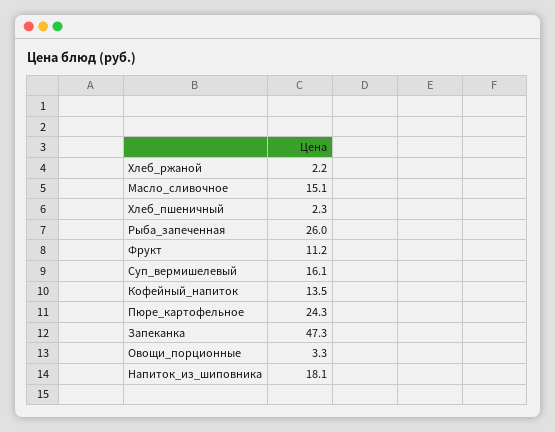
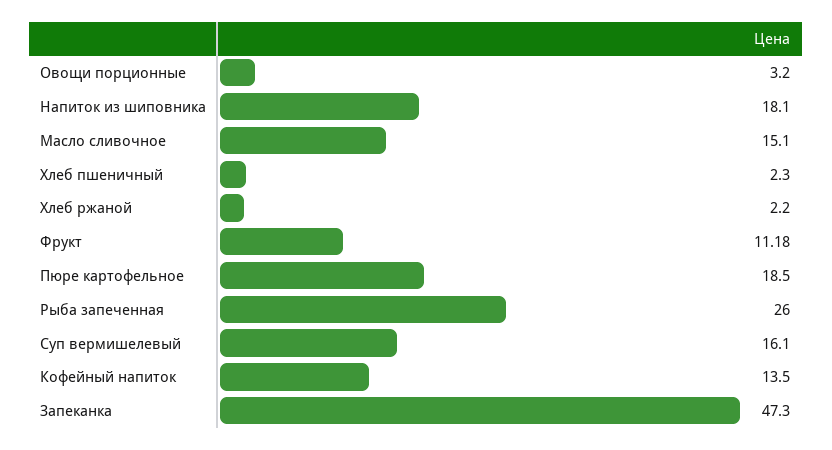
  {
    "Хлеб_ржаной": 2.2,
    "Масло_сливочное": 15.1,
    "Хлеб_пшеничный": 2.3,
    "Рыба_запеченная": 26,
-   "Фрукт": 11.2,
+   "Фрукт": 11.18,
    "Суп_вермишелевый": 16.1,
    "Кофейный_напиток": 13.5,
-   "Пюре_картофельное": 24.3,
+   "Пюре_картофельное": 18.5,
    "Запеканка": 47.3,
-   "Овощи_порционные": 3.3,
+   "Овощи_порционные": 3.2,
    "Напиток_из_шиповника": 18.1
  }

